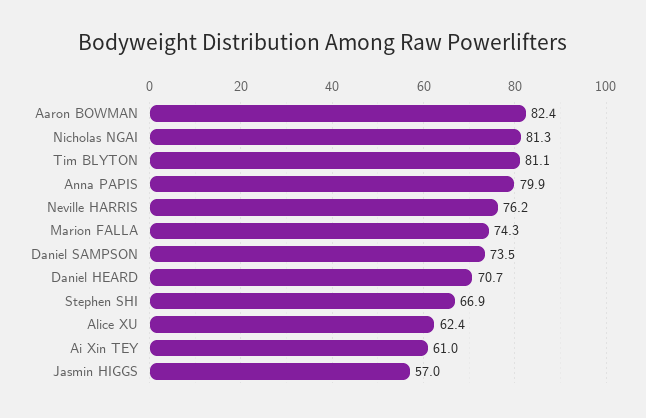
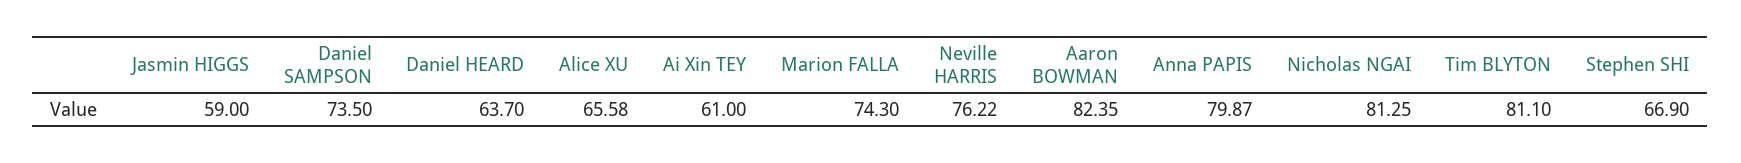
  {
    "Aaron BOWMAN": 82.35,
    "Nicholas NGAI": 81.25,
    "Tim BLYTON": 81.1,
    "Anna PAPIS": 79.87,
    "Neville HARRIS": 76.22,
    "Marion FALLA": 74.3,
    "Daniel SAMPSON": 73.5,
-   "Daniel HEARD": 70.7,
+   "Daniel HEARD": 63.7,
    "Stephen SHI": 66.9,
-   "Alice XU": 62.4,
+   "Alice XU": 65.58,
    "Ai Xin TEY": 61,
-   "Jasmin HIGGS": 57
+   "Jasmin HIGGS": 59
  }

